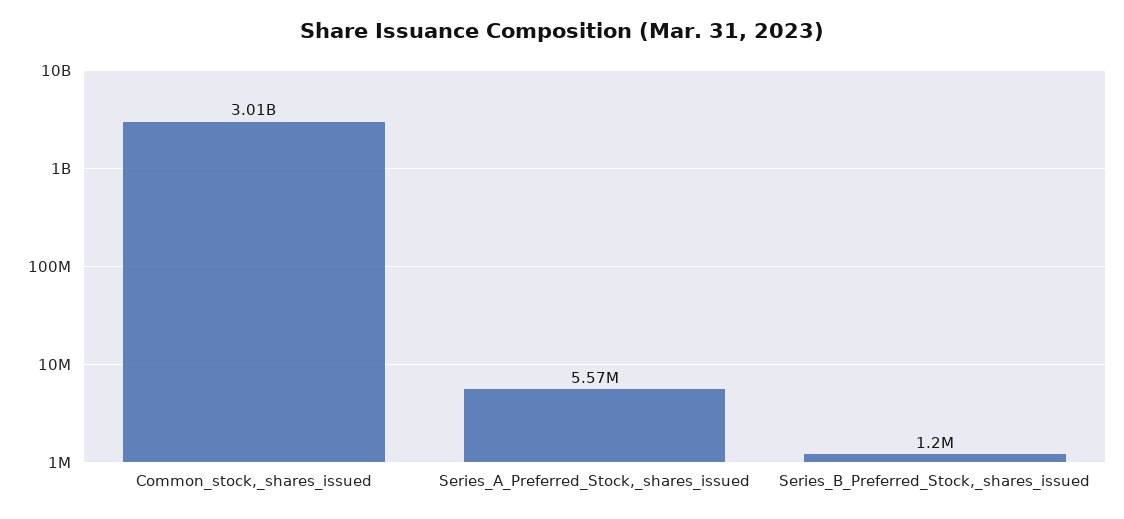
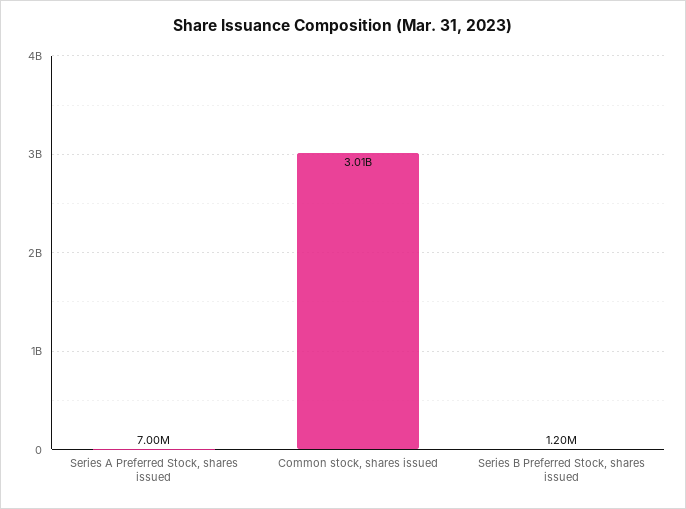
  {
    "Common_stock,_shares_issued": 3010000000,
-   "Series_A_Preferred_Stock,_shares_issued": 5570000,
+   "Series_A_Preferred_Stock,_shares_issued": 7000000,
    "Series_B_Preferred_Stock,_shares_issued": 1200000
  }

